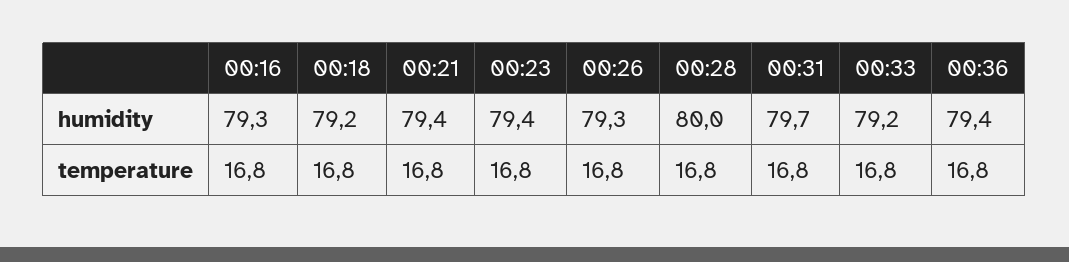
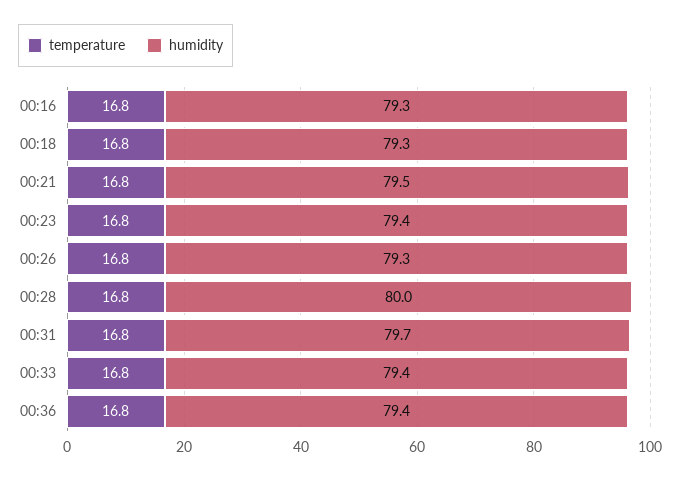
  {
    "humidity": {
      "00:16": 79.3,
-     "00:18": 79.2,
+     "00:18": 79.3,
-     "00:21": 79.4,
+     "00:21": 79.5,
      "00:23": 79.4,
      "00:26": 79.3,
      "00:28": 80,
      "00:31": 79.7,
-     "00:33": 79.2,
+     "00:33": 79.4,
      "00:36": 79.4
    },
    "temperature": {
      "00:16": 16.8,
      "00:18": 16.8,
      "00:21": 16.8,
      "00:23": 16.8,
      "00:26": 16.8,
      "00:28": 16.8,
      "00:31": 16.8,
      "00:33": 16.8,
      "00:36": 16.8
    }
  }

